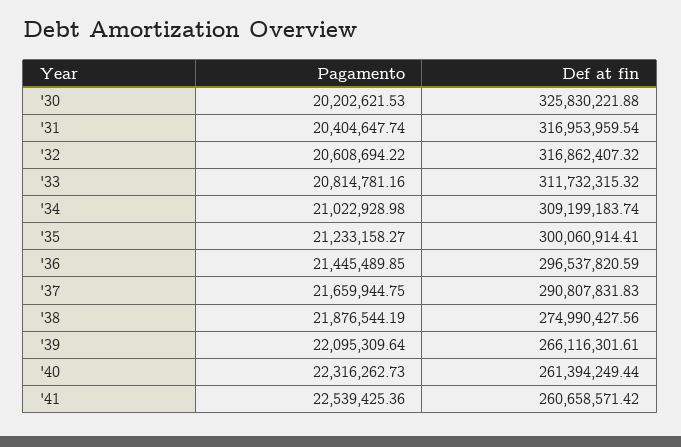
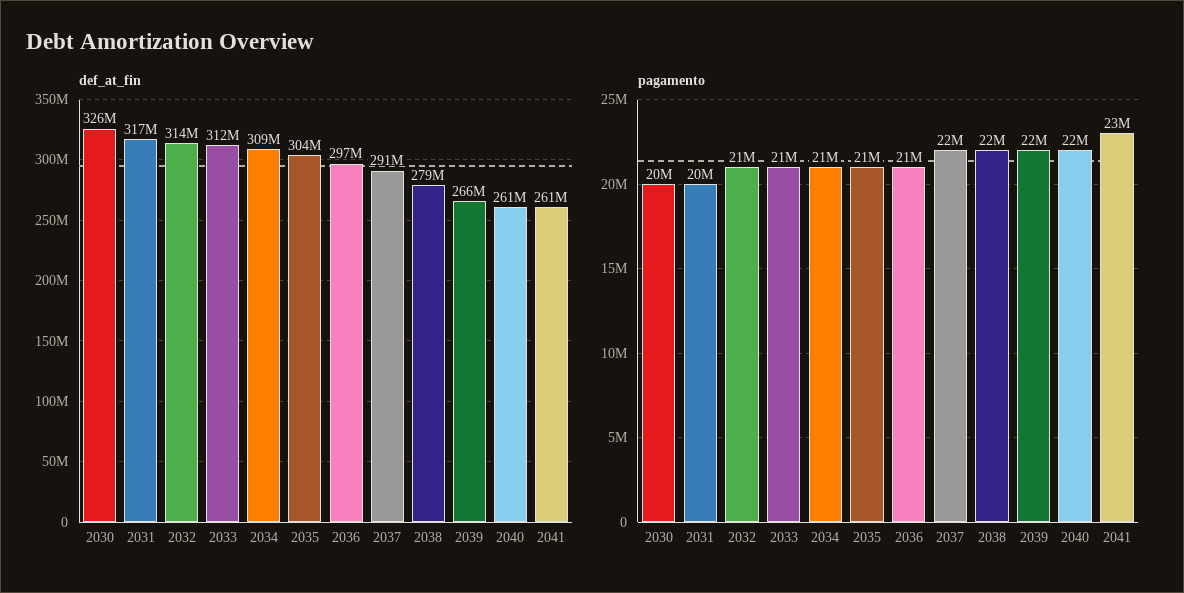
  {
    "Pagamento": {
      "'30": 20202621.53,
      "'31": 20404647.74,
      "'32": 20608694.22,
      "'33": 20814781.16,
      "'34": 21022928.98,
      "'35": 21233158.27,
      "'36": 21445489.85,
      "'37": 21659944.75,
      "'38": 21876544.19,
      "'39": 22095309.64,
      "'40": 22316262.73,
      "'41": 22539425.36
    },
    "Def at fin": {
      "'30": 325830221.88,
      "'31": 316953959.54,
-     "'32": 316862407.32,
+     "'32": 314000000,
      "'33": 311732315.32,
      "'34": 309199183.74,
-     "'35": 300060914.41,
+     "'35": 304000000,
      "'36": 296537820.59,
      "'37": 290807831.83,
-     "'38": 274990427.56,
+     "'38": 279000000,
      "'39": 266116301.61,
      "'40": 261394249.44,
      "'41": 260658571.42
    }
  }

